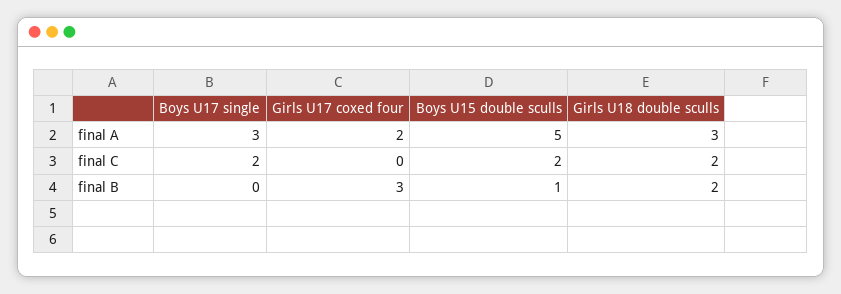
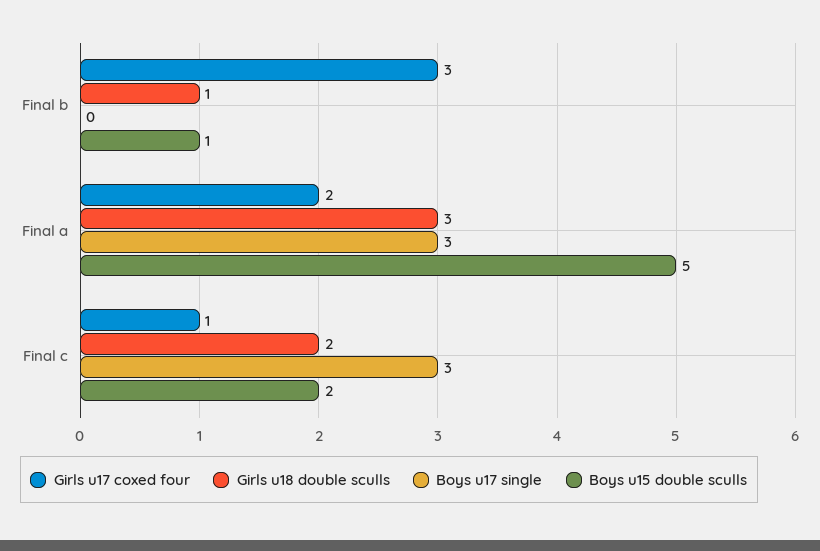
  {
    "Boys U17 single": {
      "final A": 3,
-     "final C": 2,
+     "final C": 3,
      "final B": 0
    },
    "Girls U17 coxed four": {
      "final A": 2,
-     "final C": 0,
+     "final C": 1,
      "final B": 3
    },
    "Boys U15 double sculls": {
      "final A": 5,
      "final C": 2,
      "final B": 1
    },
    "Girls U18 double sculls": {
      "final A": 3,
      "final C": 2,
-     "final B": 2
+     "final B": 1
    }
  }

